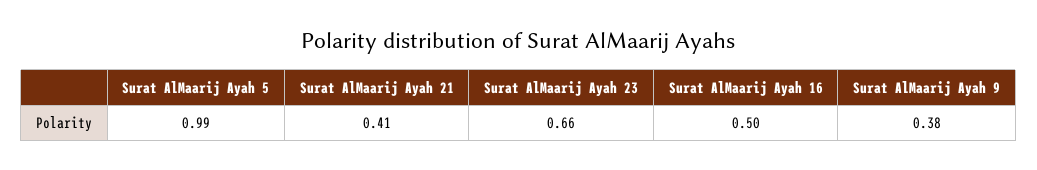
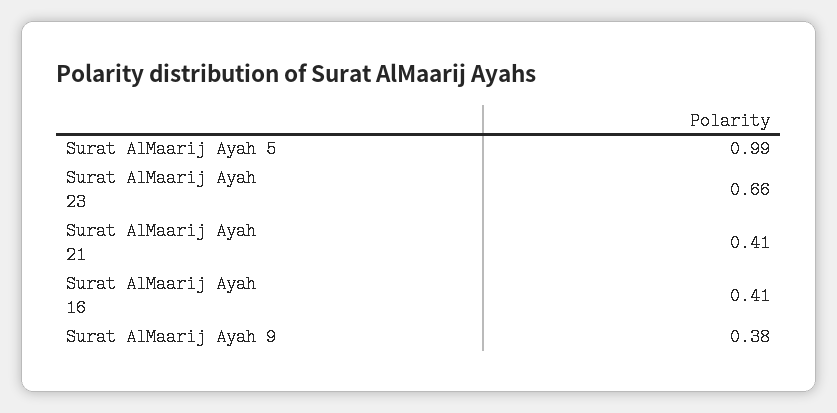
  {
    "Surat AlMaarij Ayah 5": 0.99,
    "Surat AlMaarij Ayah 21": 0.41,
    "Surat AlMaarij Ayah 23": 0.66,
-   "Surat AlMaarij Ayah 16": 0.5,
+   "Surat AlMaarij Ayah 16": 0.41,
    "Surat AlMaarij Ayah 9": 0.38
  }

